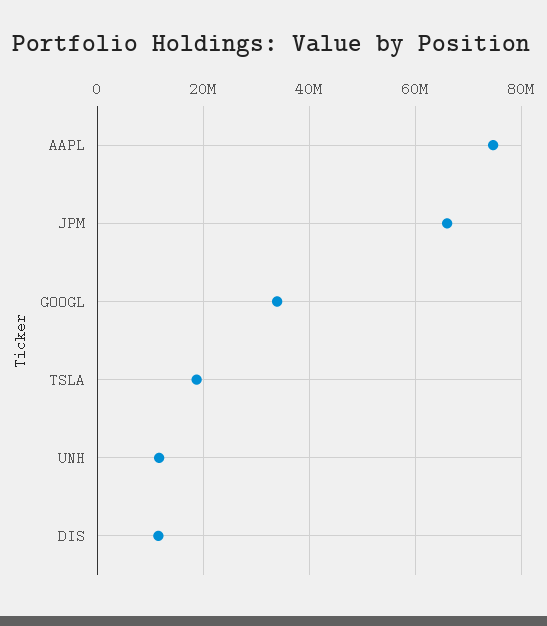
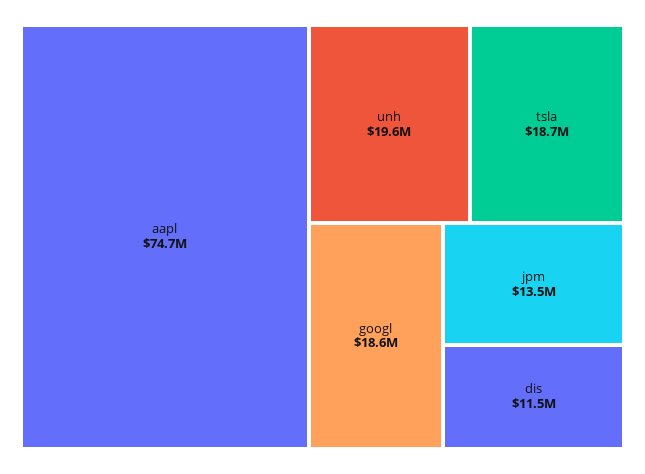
  {
    "AAPL": 74700000,
-   "JPM": 66000000,
+   "JPM": 13500000,
-   "GOOGL": 34000000,
+   "GOOGL": 18600000,
    "TSLA": 18700000,
-   "UNH": 12000000,
+   "UNH": 19600000,
    "DIS": 11500000
  }

